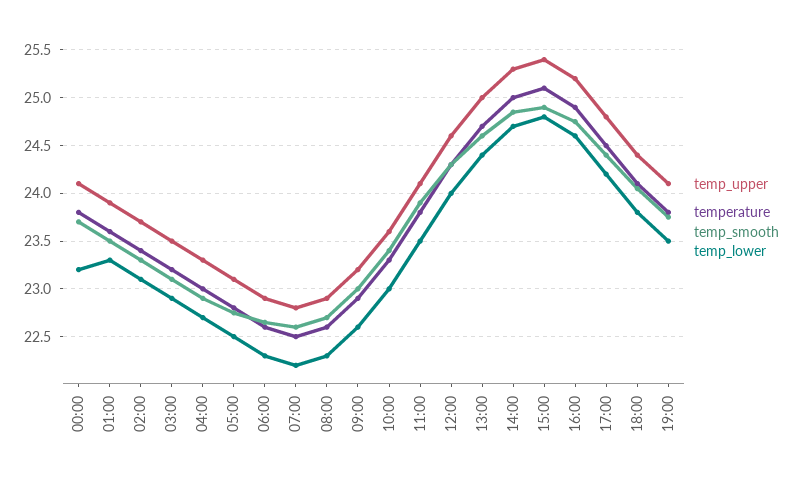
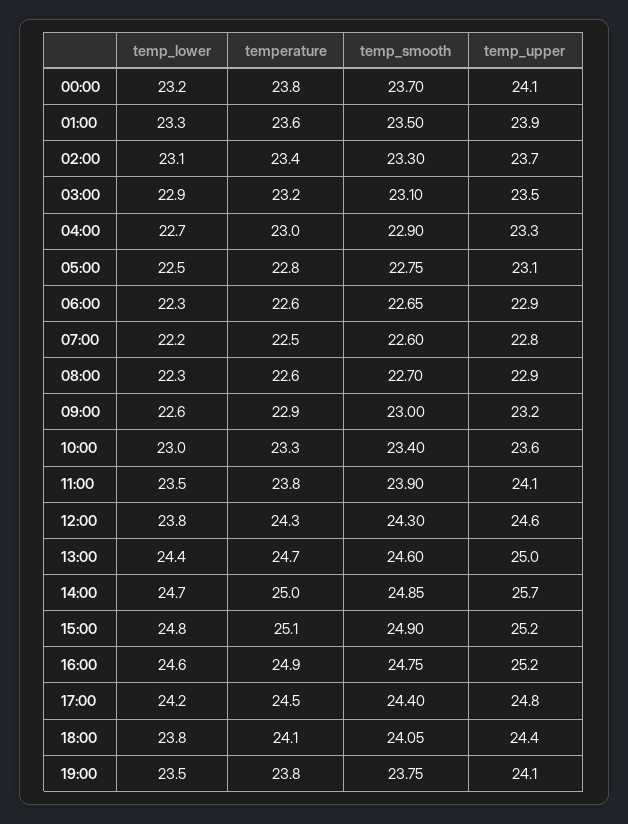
  {
    "temp_upper": {
      "00:00": 24.1,
      "01:00": 23.9,
      "02:00": 23.7,
      "03:00": 23.5,
      "04:00": 23.3,
      "05:00": 23.1,
      "06:00": 22.9,
      "07:00": 22.8,
      "08:00": 22.9,
      "09:00": 23.2,
      "10:00": 23.6,
      "11:00": 24.1,
      "12:00": 24.6,
      "13:00": 25,
-     "14:00": 25.3,
+     "14:00": 25.7,
-     "15:00": 25.4,
+     "15:00": 25.2,
      "16:00": 25.2,
      "17:00": 24.8,
      "18:00": 24.4,
      "19:00": 24.1
    },
    "temperature": {
      "00:00": 23.8,
      "01:00": 23.6,
      "02:00": 23.4,
      "03:00": 23.2,
      "04:00": 23,
      "05:00": 22.8,
      "06:00": 22.6,
      "07:00": 22.5,
      "08:00": 22.6,
      "09:00": 22.9,
      "10:00": 23.3,
      "11:00": 23.8,
      "12:00": 24.3,
      "13:00": 24.7,
      "14:00": 25,
      "15:00": 25.1,
      "16:00": 24.9,
      "17:00": 24.5,
      "18:00": 24.1,
      "19:00": 23.8
    },
    "temp_smooth": {
      "00:00": 23.7,
      "01:00": 23.5,
      "02:00": 23.3,
      "03:00": 23.1,
      "04:00": 22.9,
      "05:00": 22.75,
      "06:00": 22.65,
      "07:00": 22.6,
      "08:00": 22.7,
      "09:00": 23,
      "10:00": 23.4,
      "11:00": 23.9,
      "12:00": 24.3,
      "13:00": 24.6,
      "14:00": 24.85,
      "15:00": 24.9,
      "16:00": 24.75,
      "17:00": 24.4,
      "18:00": 24.05,
      "19:00": 23.75
    },
    "temp_lower": {
      "00:00": 23.2,
      "01:00": 23.3,
      "02:00": 23.1,
      "03:00": 22.9,
      "04:00": 22.7,
      "05:00": 22.5,
      "06:00": 22.3,
      "07:00": 22.2,
      "08:00": 22.3,
      "09:00": 22.6,
      "10:00": 23,
      "11:00": 23.5,
-     "12:00": 24,
+     "12:00": 23.8,
      "13:00": 24.4,
      "14:00": 24.7,
      "15:00": 24.8,
      "16:00": 24.6,
      "17:00": 24.2,
      "18:00": 23.8,
      "19:00": 23.5
    }
  }

